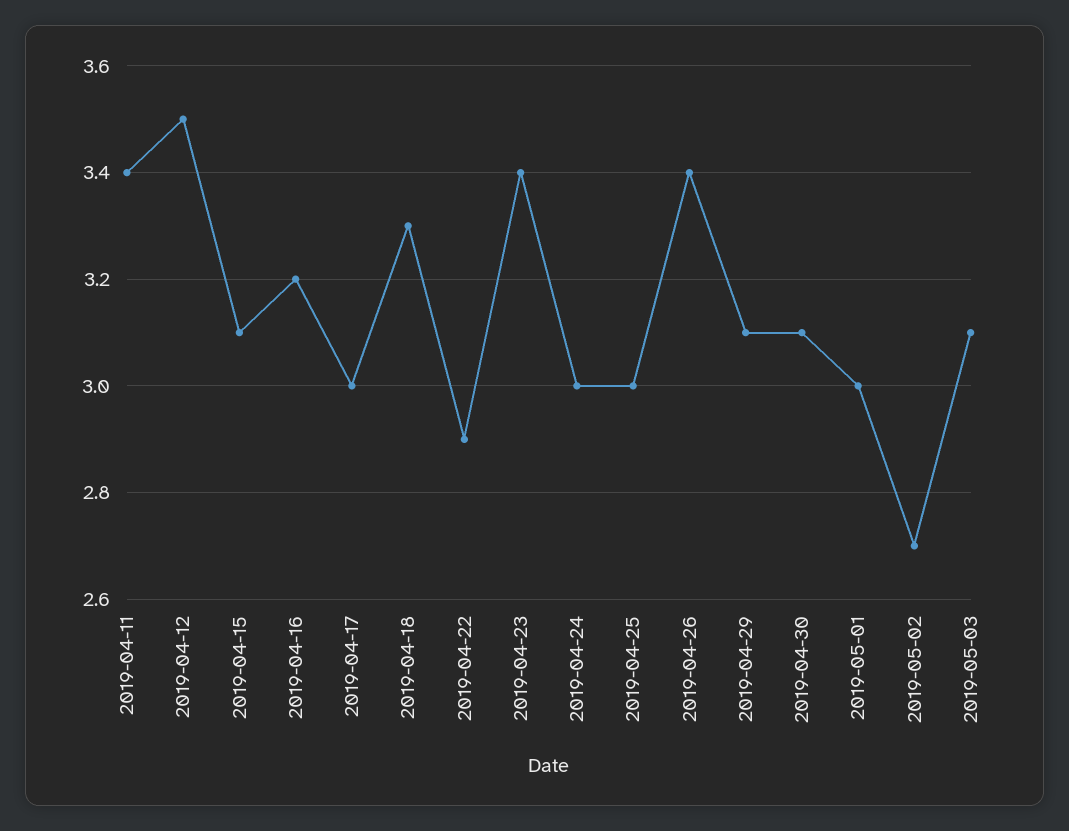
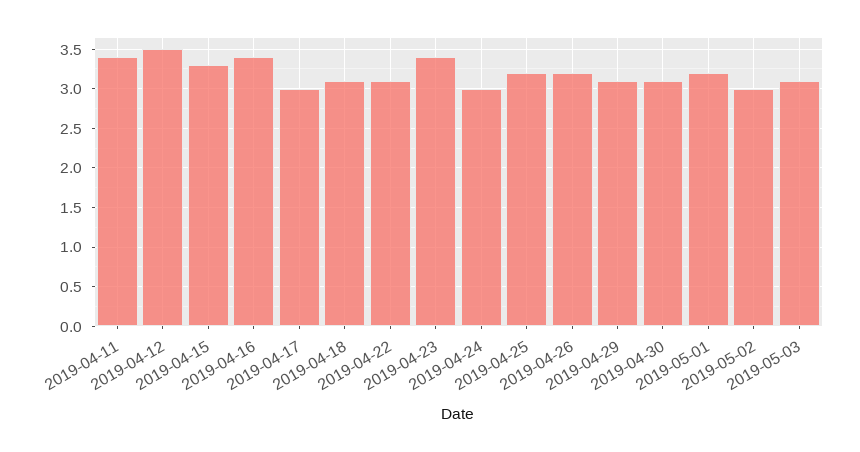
  {
    "2019-04-11": 3.4,
    "2019-04-12": 3.5,
-   "2019-04-15": 3.1,
+   "2019-04-15": 3.3,
-   "2019-04-16": 3.2,
+   "2019-04-16": 3.4,
    "2019-04-17": 3,
-   "2019-04-18": 3.3,
+   "2019-04-18": 3.1,
-   "2019-04-22": 2.9,
+   "2019-04-22": 3.1,
    "2019-04-23": 3.4,
    "2019-04-24": 3,
-   "2019-04-25": 3,
+   "2019-04-25": 3.2,
-   "2019-04-26": 3.4,
+   "2019-04-26": 3.2,
    "2019-04-29": 3.1,
    "2019-04-30": 3.1,
-   "2019-05-01": 3,
+   "2019-05-01": 3.2,
-   "2019-05-02": 2.7,
+   "2019-05-02": 3,
    "2019-05-03": 3.1
  }

